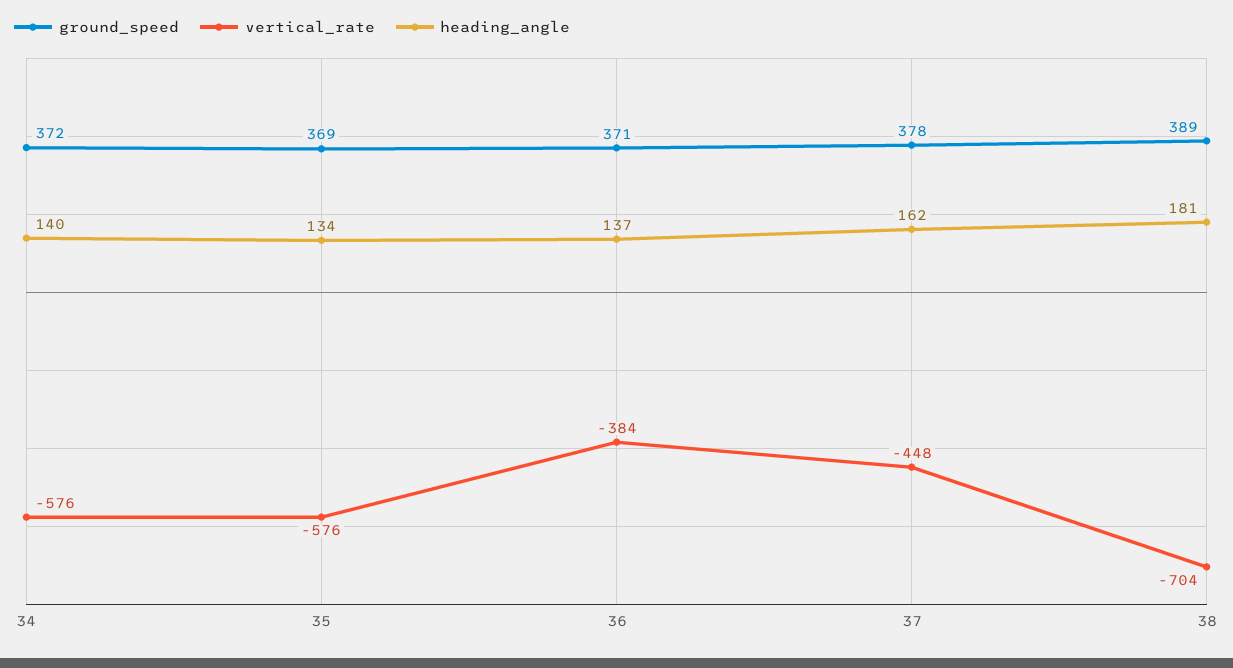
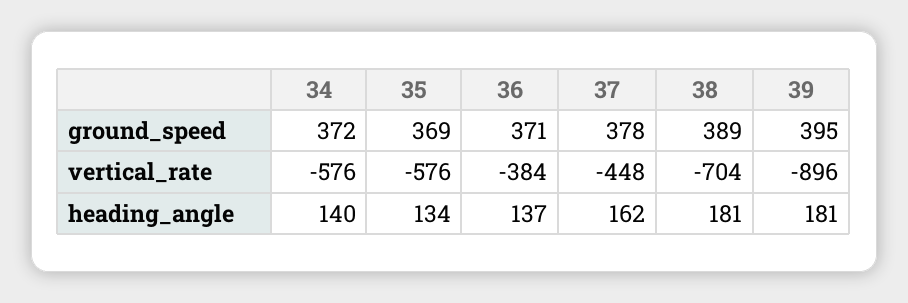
  {
    "ground_speed": {
      "34": 372,
      "35": 369,
      "36": 371,
      "37": 378,
-     "38": 389
+     "38": 389,
+     "39": 395
    },
    "vertical_rate": {
      "34": -576,
      "35": -576,
      "36": -384,
      "37": -448,
-     "38": -704
+     "38": -704,
+     "39": -896
    },
    "heading_angle": {
      "34": 140,
      "35": 134,
      "36": 137,
      "37": 162,
-     "38": 181
+     "38": 181,
+     "39": 181
    }
  }

